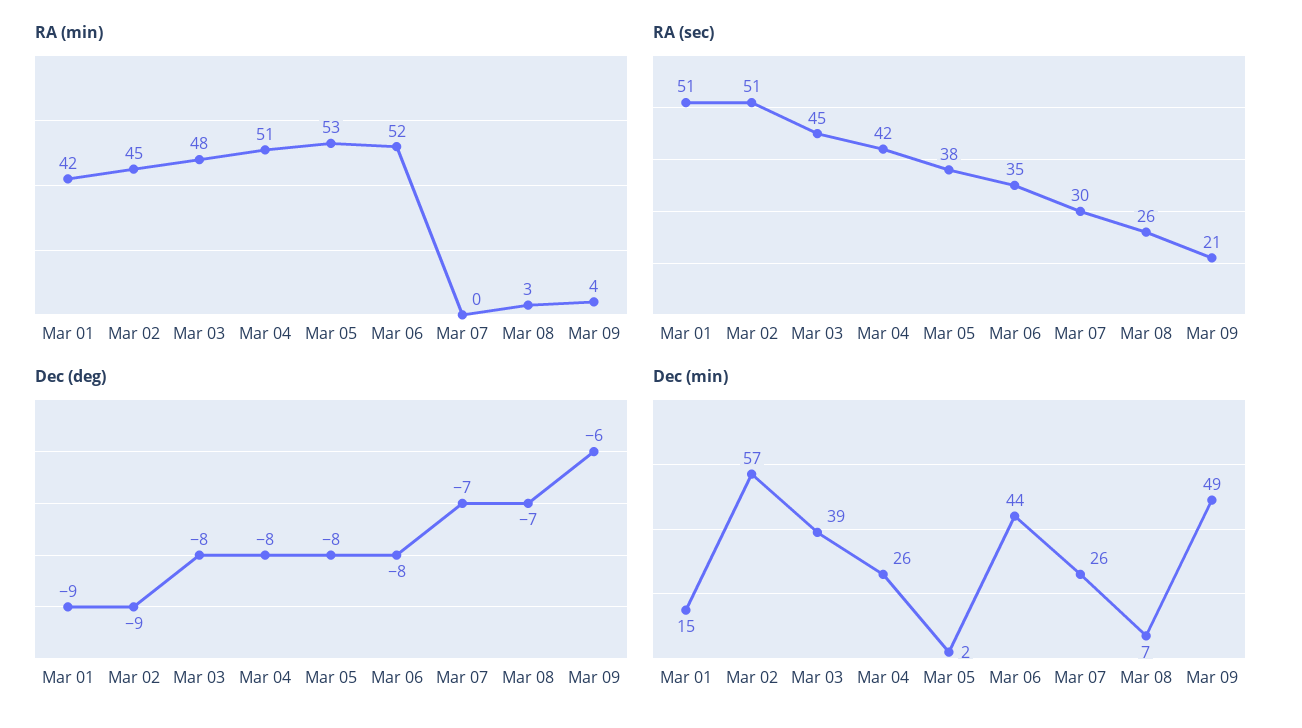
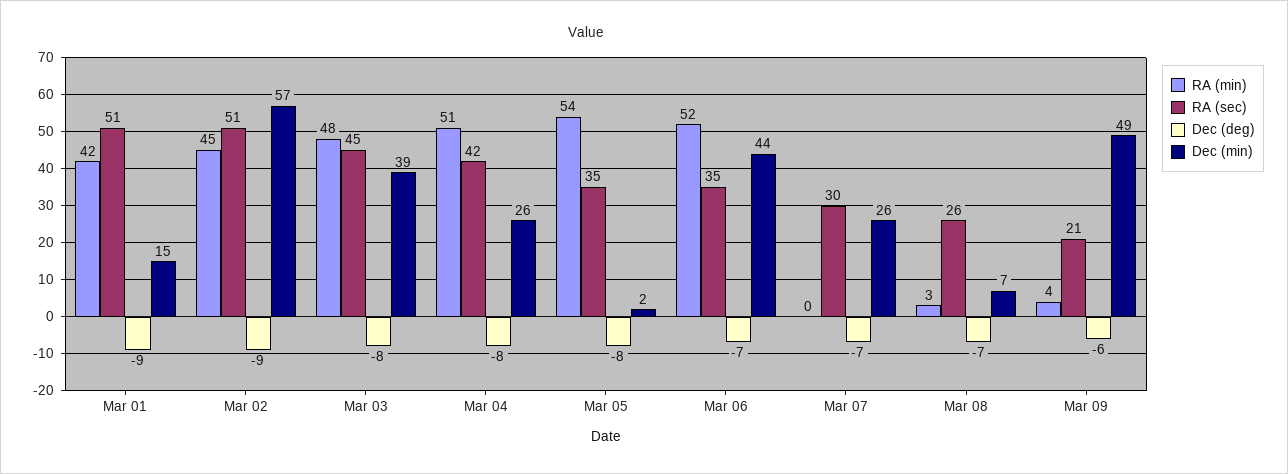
  {
    "RA (min)": {
      "Mar 01": 42,
      "Mar 02": 45,
      "Mar 03": 48,
      "Mar 04": 51,
-     "Mar 05": 53,
+     "Mar 05": 54,
      "Mar 06": 52,
      "Mar 07": 0,
      "Mar 08": 3,
      "Mar 09": 4
    },
    "RA (sec)": {
      "Mar 01": 51,
      "Mar 02": 51,
      "Mar 03": 45,
      "Mar 04": 42,
-     "Mar 05": 38,
+     "Mar 05": 35,
      "Mar 06": 35,
      "Mar 07": 30,
      "Mar 08": 26,
      "Mar 09": 21
    },
    "Dec (deg)": {
      "Mar 01": -9,
      "Mar 02": -9,
      "Mar 03": -8,
      "Mar 04": -8,
      "Mar 05": -8,
-     "Mar 06": -8,
+     "Mar 06": -7,
      "Mar 07": -7,
      "Mar 08": -7,
      "Mar 09": -6
    },
    "Dec (min)": {
      "Mar 01": 15,
      "Mar 02": 57,
      "Mar 03": 39,
      "Mar 04": 26,
      "Mar 05": 2,
      "Mar 06": 44,
      "Mar 07": 26,
      "Mar 08": 7,
      "Mar 09": 49
    }
  }

